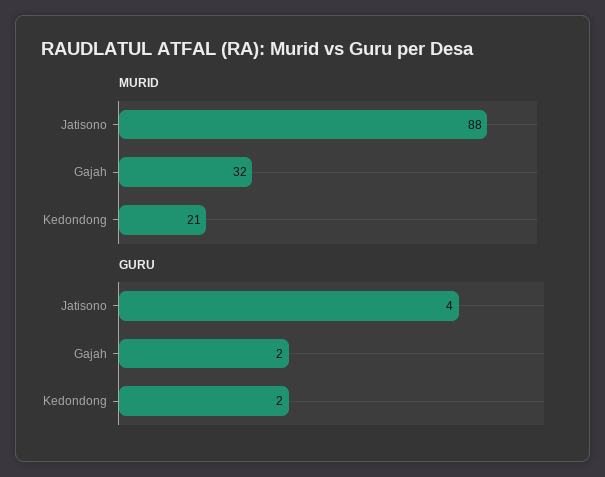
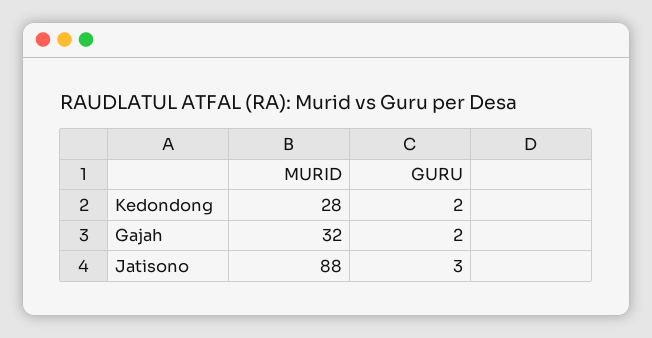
  {
    "MURID": {
      "Jatisono": 88,
      "Gajah": 32,
-     "Kedondong": 21
+     "Kedondong": 28
    },
    "GURU": {
-     "Jatisono": 4,
+     "Jatisono": 3,
      "Gajah": 2,
      "Kedondong": 2
    }
  }

